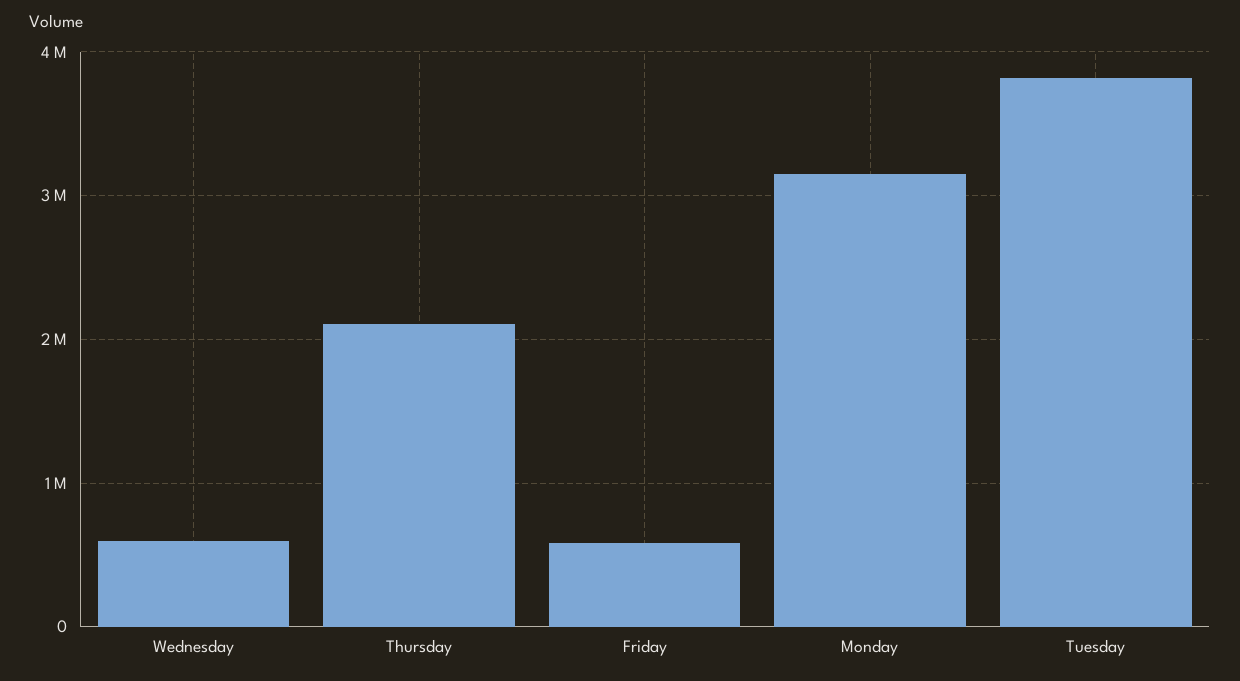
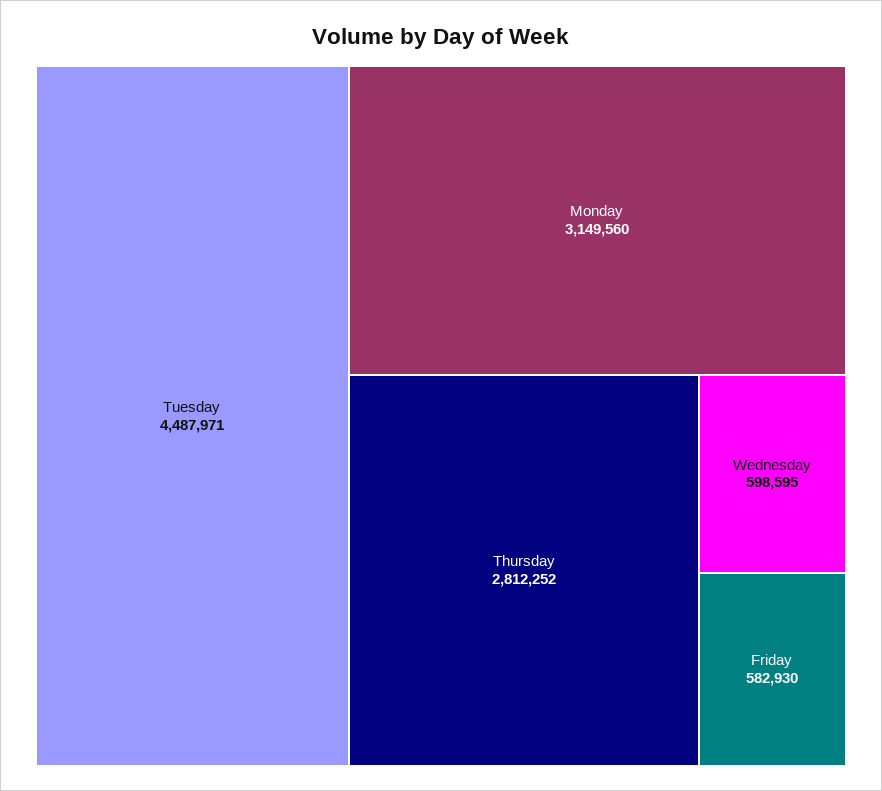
  {
    "Wednesday": 598595,
-   "Thursday": 2100000,
+   "Thursday": 2812252,
    "Friday": 582930,
    "Monday": 3149560,
-   "Tuesday": 3800000
+   "Tuesday": 4487971
  }

